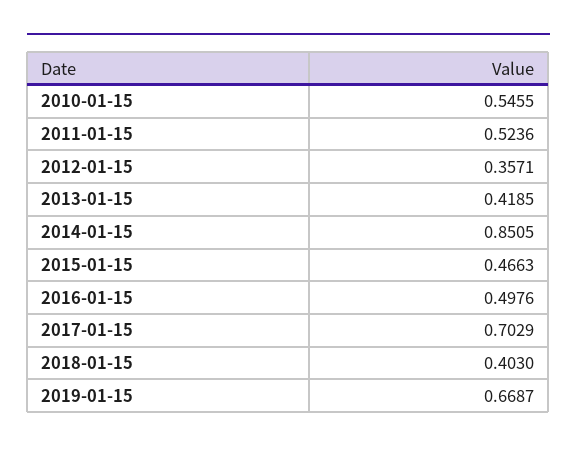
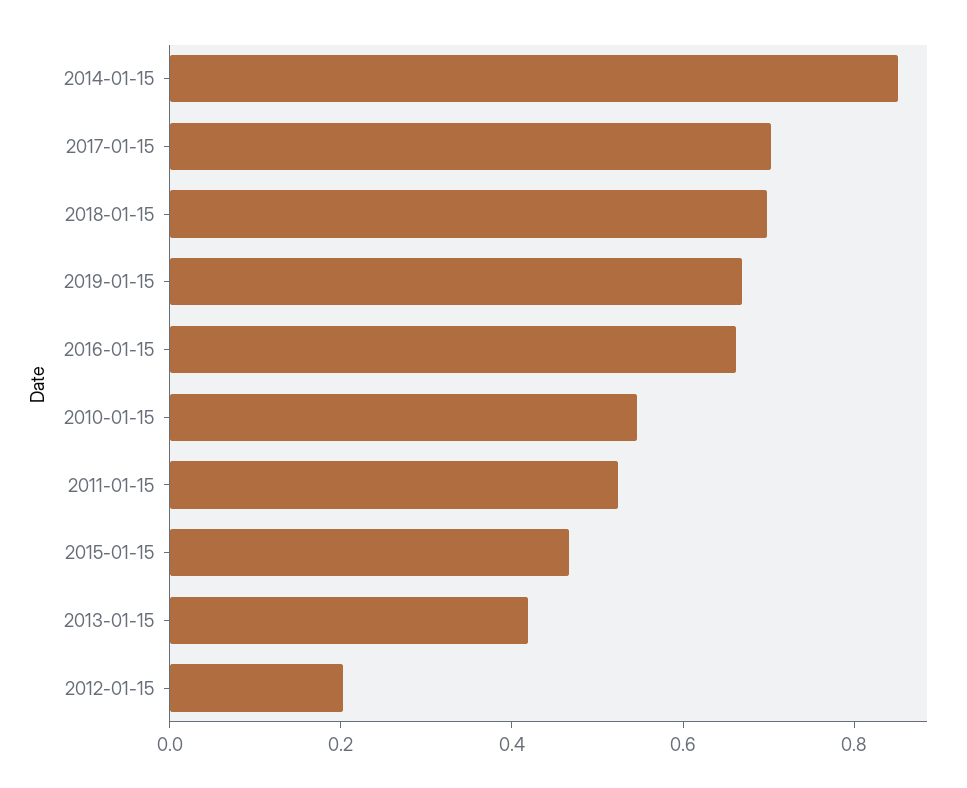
  {
    "2010-01-15": 0.5455,
    "2011-01-15": 0.5236,
-   "2012-01-15": 0.3571,
+   "2012-01-15": 0.2,
    "2013-01-15": 0.4185,
    "2014-01-15": 0.8505,
    "2015-01-15": 0.4663,
-   "2016-01-15": 0.4976,
+   "2016-01-15": 0.65,
    "2017-01-15": 0.7029,
-   "2018-01-15": 0.403,
+   "2018-01-15": 0.7,
    "2019-01-15": 0.6687
  }

